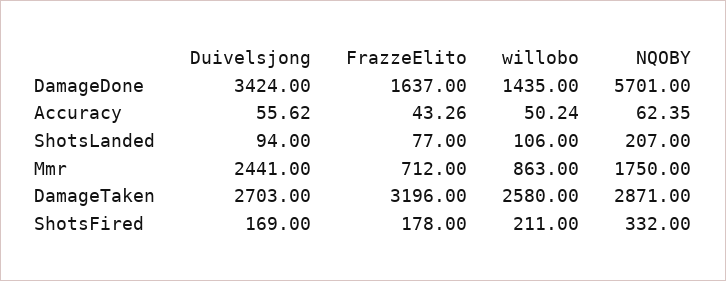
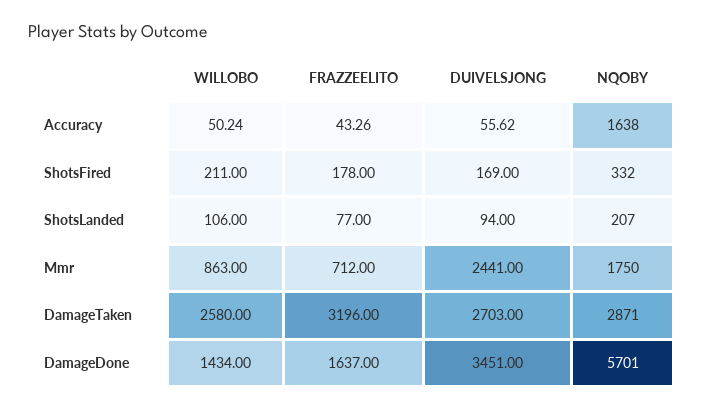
  {
    "Duivelsjong": {
-     "DamageDone": 3424,
+     "DamageDone": 3451,
      "Accuracy": 55.62,
      "ShotsLanded": 94,
      "Mmr": 2441,
      "DamageTaken": 2703,
      "ShotsFired": 169
    },
    "FrazzeElito": {
      "DamageDone": 1637,
      "Accuracy": 43.26,
      "ShotsLanded": 77,
      "Mmr": 712,
      "DamageTaken": 3196,
      "ShotsFired": 178
    },
    "willobo": {
-     "DamageDone": 1435,
+     "DamageDone": 1434,
      "Accuracy": 50.24,
      "ShotsLanded": 106,
      "Mmr": 863,
      "DamageTaken": 2580,
      "ShotsFired": 211
    },
    "NQOBY": {
      "DamageDone": 5701,
-     "Accuracy": 62.35,
+     "Accuracy": 1638,
      "ShotsLanded": 207,
      "Mmr": 1750,
      "DamageTaken": 2871,
      "ShotsFired": 332
    }
  }

